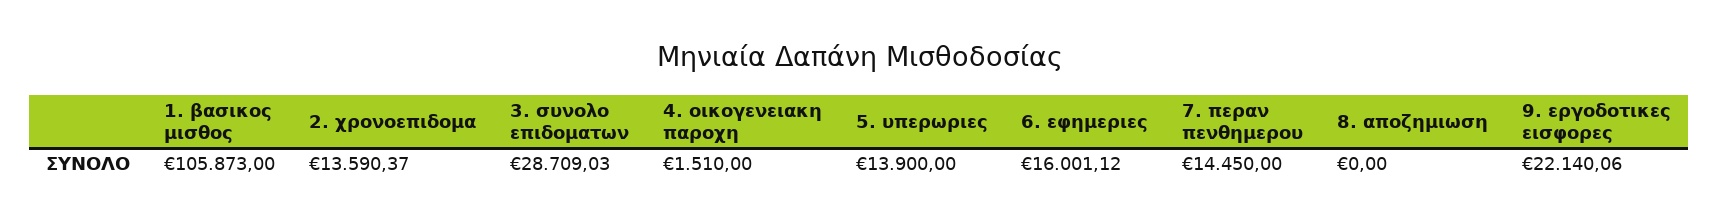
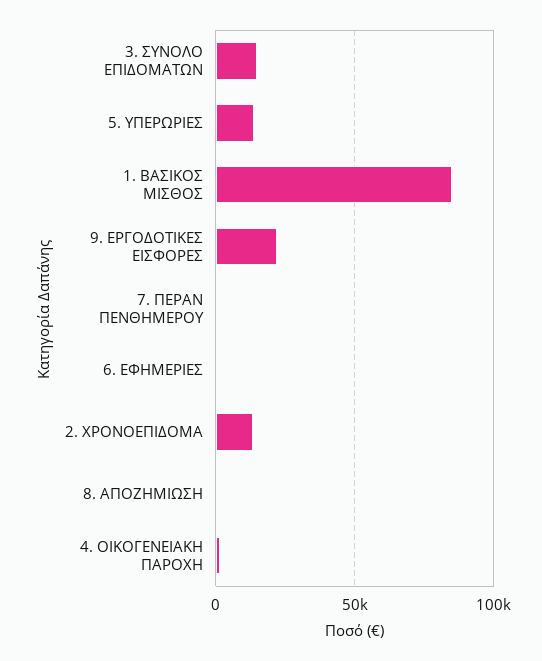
  {
-   "1. βασικος μισθος": 105873,
+   "1. βασικος μισθος": 85000,
    "2. χρονοεπιδομα": 13590.37,
-   "3. συνολο επιδοματων": 28709.03,
+   "3. συνολο επιδοματων": 15000,
    "4. οικογενειακη παροχη": 1510,
    "5. υπερωριες": 13900,
-   "6. εφημεριες": 16001.12,
+   "6. εφημεριες": 0,
-   "7. περαν πενθημερου": 14450,
+   "7. περαν πενθημερου": 0,
    "8. αποζημιωση": 0,
    "9. εργοδοτικες εισφορες": 22140.06
  }

